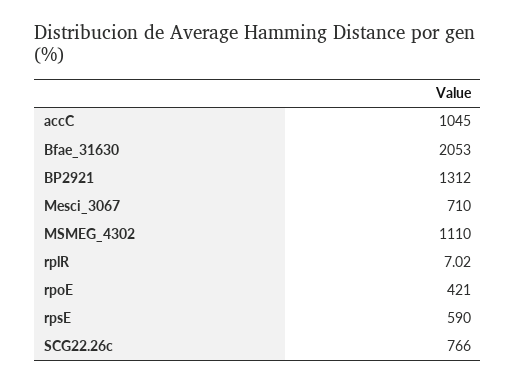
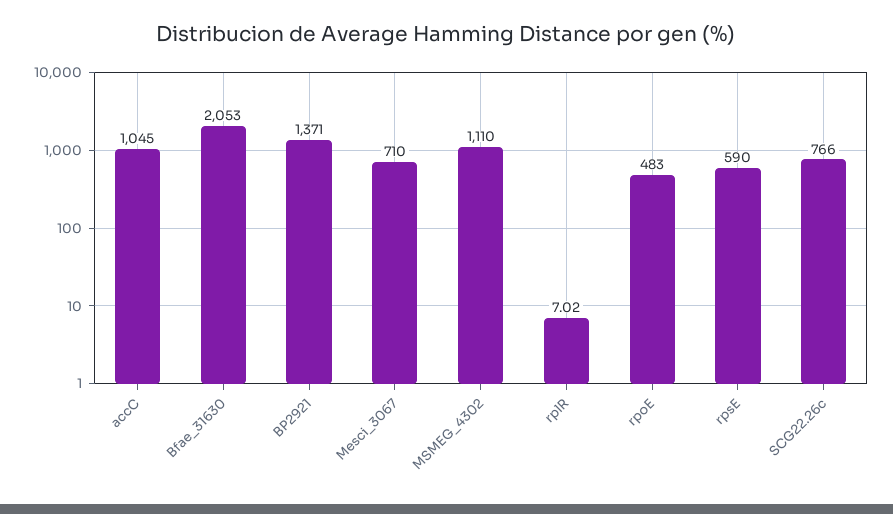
  {
    "accC": 1045,
    "Bfae_31630": 2053,
-   "BP2921": 1312,
+   "BP2921": 1371,
    "Mesci_3067": 710,
    "MSMEG_4302": 1110,
    "rplR": 7.02,
-   "rpoE": 421,
+   "rpoE": 483,
    "rpsE": 590,
    "SCG22.26c": 766
  }

